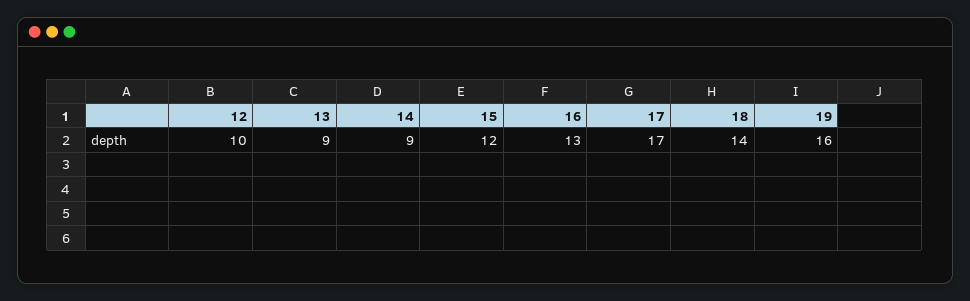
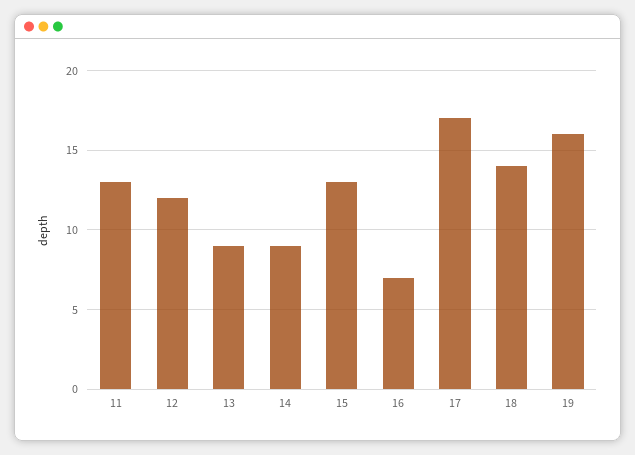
  {
-   "12": 10,
+   "12": 12,
    "13": 9,
    "14": 9,
-   "15": 12,
+   "15": 13,
-   "16": 13,
+   "16": 7,
    "17": 17,
    "18": 14,
-   "19": 16
+   "19": 16,
+   "11": 13
  }

